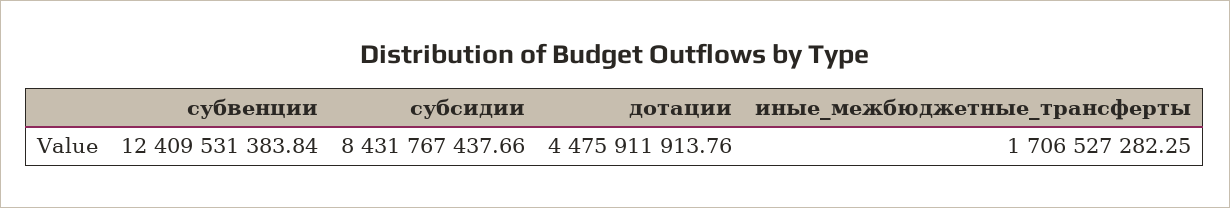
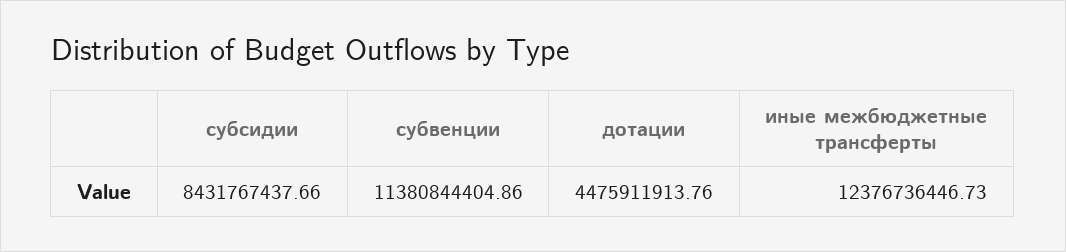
  {
-   "субвенции": 12409531383.84,
+   "субвенции": 11380844404.86,
    "субсидии": 8431767437.66,
    "дотации": 4475911913.76,
-   "иные_межбюджетные_трансферты": 1706527282.25
+   "иные_межбюджетные_трансферты": 12376736446.73
  }

